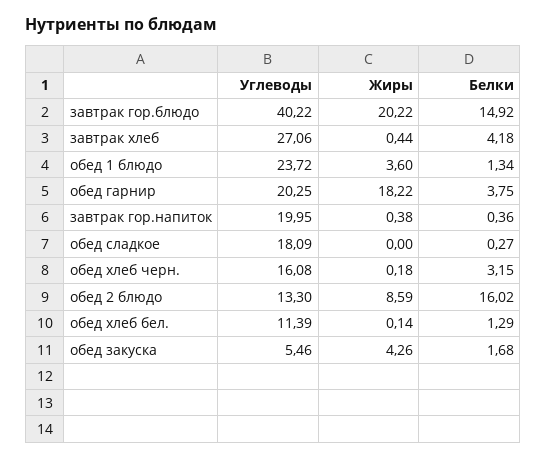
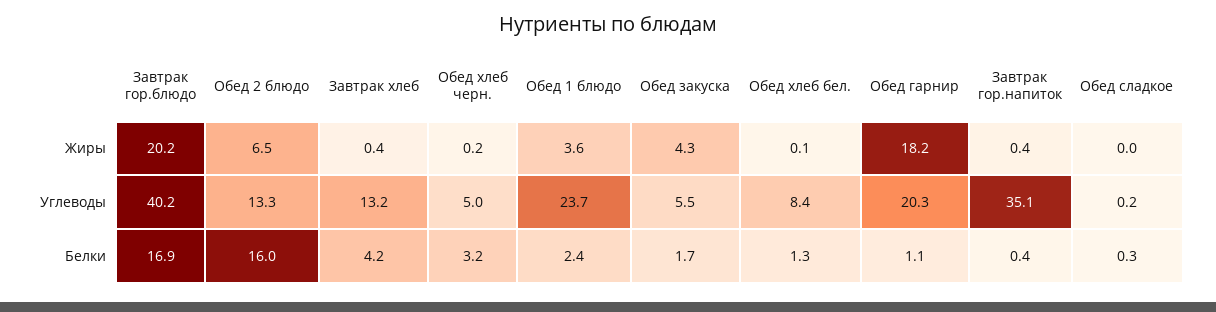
  {
    "Углеводы": {
      "завтрак гор.блюдо": 40.22,
-     "завтрак хлеб": 27.06,
+     "завтрак хлеб": 13.2,
      "обед 1 блюдо": 23.72,
      "обед гарнир": 20.25,
-     "завтрак гор.напиток": 19.95,
+     "завтрак гор.напиток": 35.1,
-     "обед сладкое": 18.09,
+     "обед сладкое": 0.2,
-     "обед хлеб черн.": 16.08,
+     "обед хлеб черн.": 5,
      "обед 2 блюдо": 13.3,
-     "обед хлеб бел.": 11.39,
+     "обед хлеб бел.": 8.4,
      "обед закуска": 5.46
    },
    "Жиры": {
      "завтрак гор.блюдо": 20.22,
      "завтрак хлеб": 0.44,
      "обед 1 блюдо": 3.6,
      "обед гарнир": 18.22,
      "завтрак гор.напиток": 0.38,
      "обед сладкое": 0,
      "обед хлеб черн.": 0.18,
-     "обед 2 блюдо": 8.59,
+     "обед 2 блюдо": 6.5,
      "обед хлеб бел.": 0.14,
      "обед закуска": 4.26
    },
    "Белки": {
-     "завтрак гор.блюдо": 14.92,
+     "завтрак гор.блюдо": 16.9,
      "завтрак хлеб": 4.18,
-     "обед 1 блюдо": 1.34,
+     "обед 1 блюдо": 2.4,
-     "обед гарнир": 3.75,
+     "обед гарнир": 1.1,
      "завтрак гор.напиток": 0.36,
      "обед сладкое": 0.27,
      "обед хлеб черн.": 3.15,
      "обед 2 блюдо": 16.02,
      "обед хлеб бел.": 1.29,
      "обед закуска": 1.68
    }
  }

